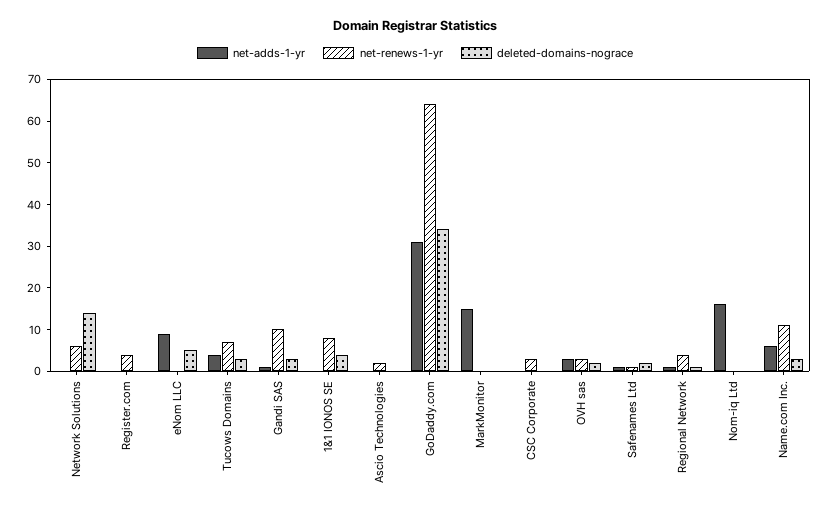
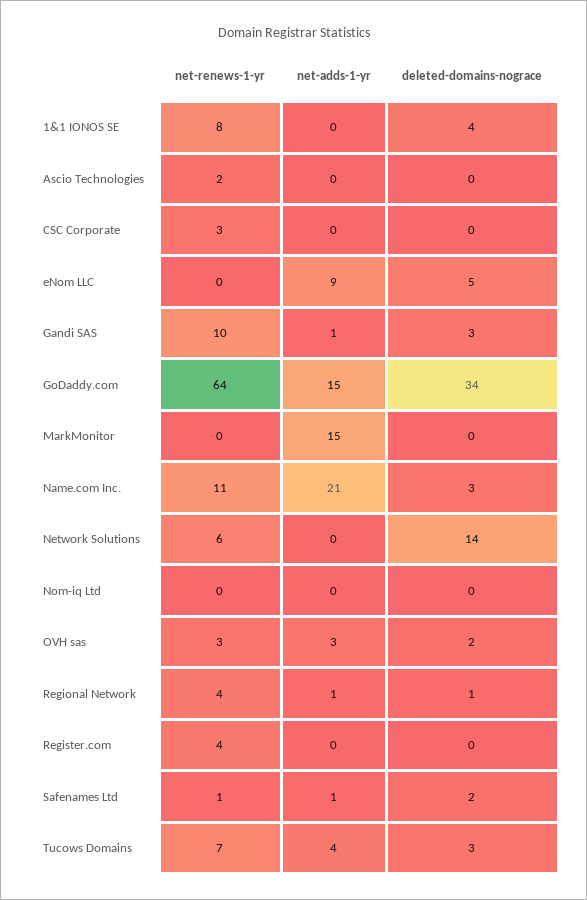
  {
    "net-adds-1-yr": {
      "Network Solutions": 0,
      "Register.com": 0,
      "eNom LLC": 9,
      "Tucows Domains": 4,
      "Gandi SAS": 1,
      "1&1 IONOS SE": 0,
      "Ascio Technologies": 0,
-     "GoDaddy.com": 30,
+     "GoDaddy.com": 15,
      "MarkMonitor": 15,
      "CSC Corporate": 0,
      "OVH sas": 3,
      "Safenames Ltd": 1,
      "Regional Network": 1,
-     "Nom-iq Ltd": 15,
+     "Nom-iq Ltd": 0,
-     "Name.com Inc.": 5
+     "Name.com Inc.": 21
    },
    "net-renews-1-yr": {
      "Network Solutions": 6,
      "Register.com": 4,
      "eNom LLC": 0,
      "Tucows Domains": 7,
      "Gandi SAS": 10,
      "1&1 IONOS SE": 8,
      "Ascio Technologies": 2,
      "GoDaddy.com": 64,
      "MarkMonitor": 0,
      "CSC Corporate": 3,
      "OVH sas": 3,
      "Safenames Ltd": 1,
      "Regional Network": 4,
      "Nom-iq Ltd": 0,
      "Name.com Inc.": 11
    },
    "deleted-domains-nograce": {
      "Network Solutions": 14,
      "Register.com": 0,
      "eNom LLC": 5,
      "Tucows Domains": 3,
      "Gandi SAS": 3,
      "1&1 IONOS SE": 4,
      "Ascio Technologies": 0,
      "GoDaddy.com": 34,
      "MarkMonitor": 0,
      "CSC Corporate": 0,
      "OVH sas": 2,
      "Safenames Ltd": 2,
      "Regional Network": 1,
      "Nom-iq Ltd": 0,
      "Name.com Inc.": 3
    }
  }

